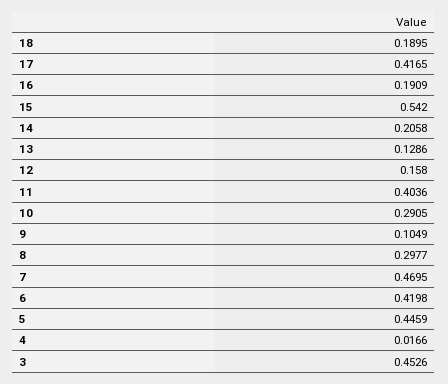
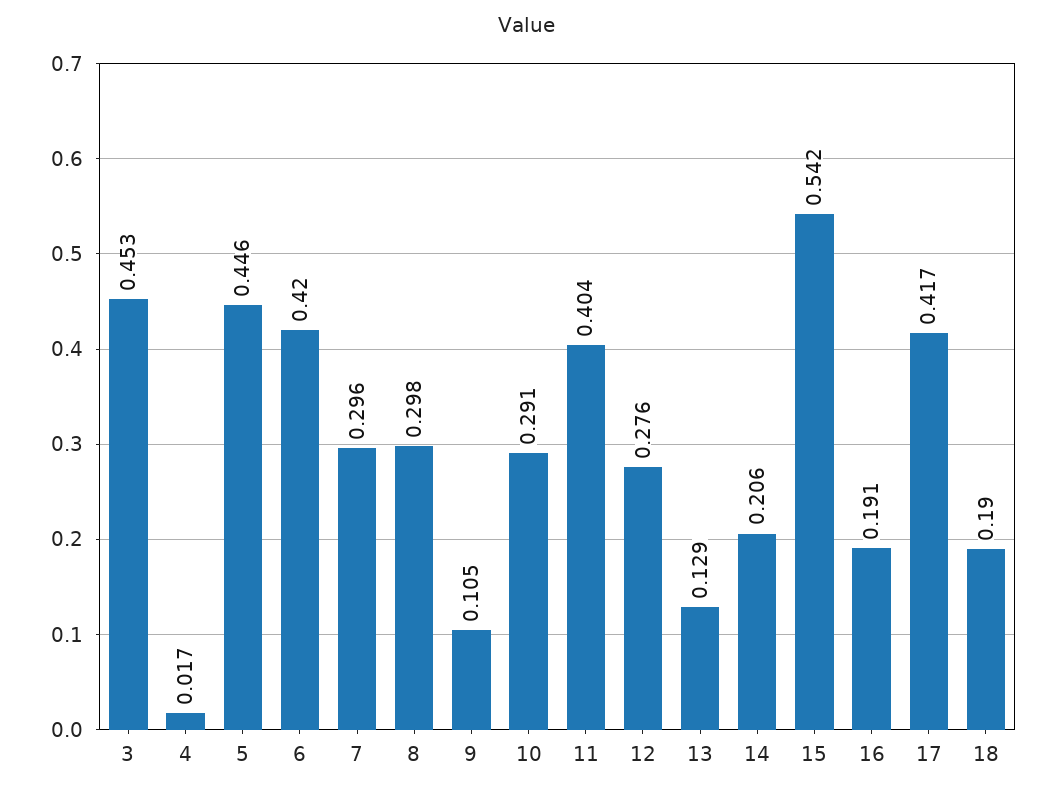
  {
    "18": 0.1895,
    "17": 0.4165,
    "16": 0.1909,
    "15": 0.542,
    "14": 0.2058,
    "13": 0.1286,
-   "12": 0.158,
+   "12": 0.276,
    "11": 0.4036,
    "10": 0.2905,
    "9": 0.1049,
    "8": 0.2977,
-   "7": 0.4695,
+   "7": 0.296,
    "6": 0.4198,
    "5": 0.4459,
    "4": 0.0166,
    "3": 0.4526
  }

